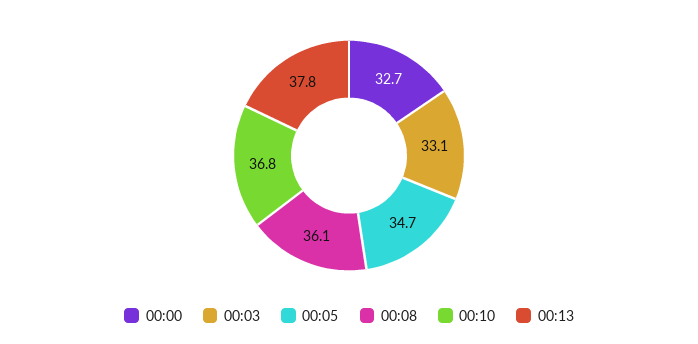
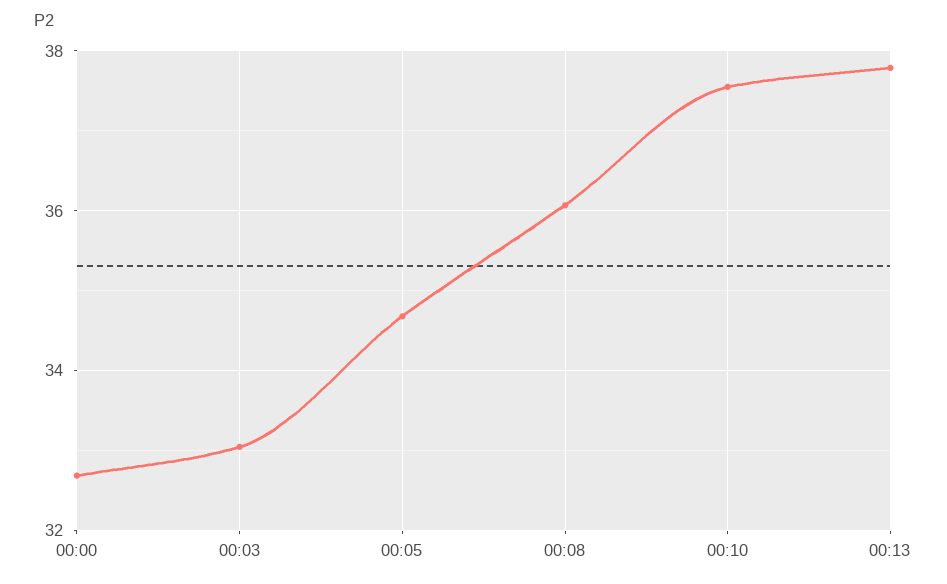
  {
    "00:00": 32.7,
    "00:03": 33.1,
    "00:05": 34.7,
    "00:08": 36.1,
-   "00:10": 36.8,
+   "00:10": 37.6,
    "00:13": 37.8
  }

